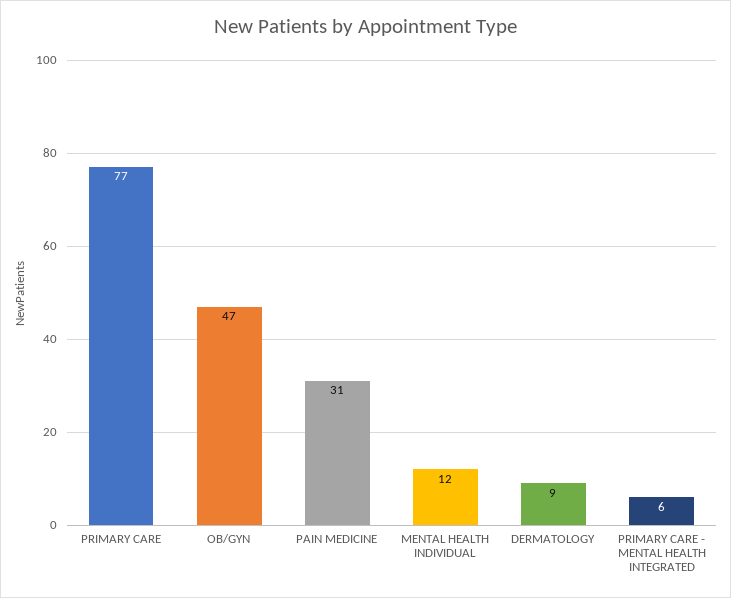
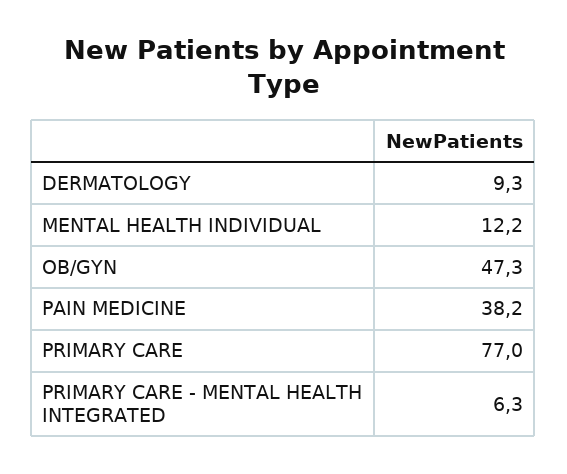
  {
    "PRIMARY CARE": 77,
    "OB/GYN": 47.3,
-   "PAIN MEDICINE": 31,
+   "PAIN MEDICINE": 38.2,
    "MENTAL HEALTH INDIVIDUAL": 12.2,
    "DERMATOLOGY": 9.3,
    "PRIMARY CARE - MENTAL HEALTH INTEGRATED": 6.3
  }

